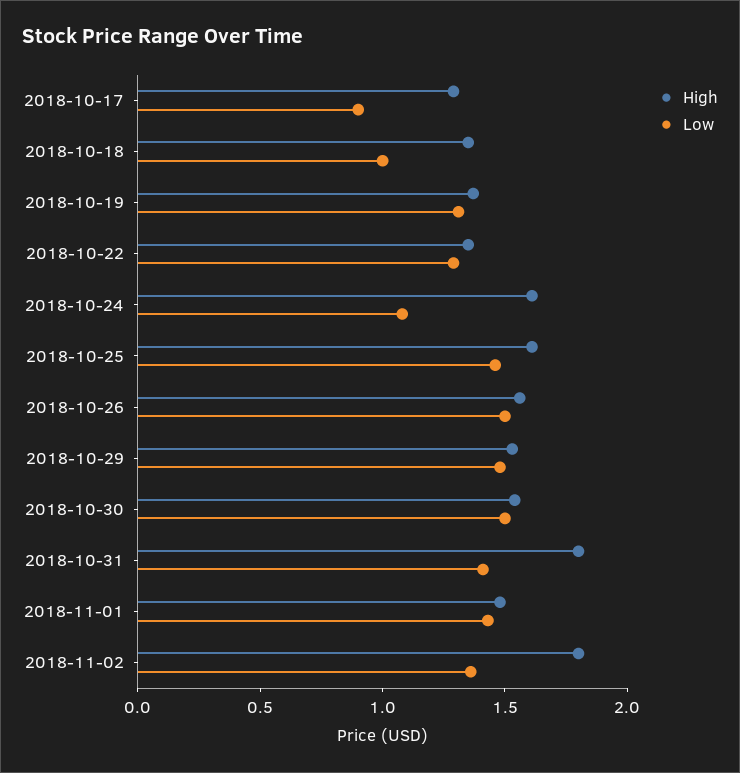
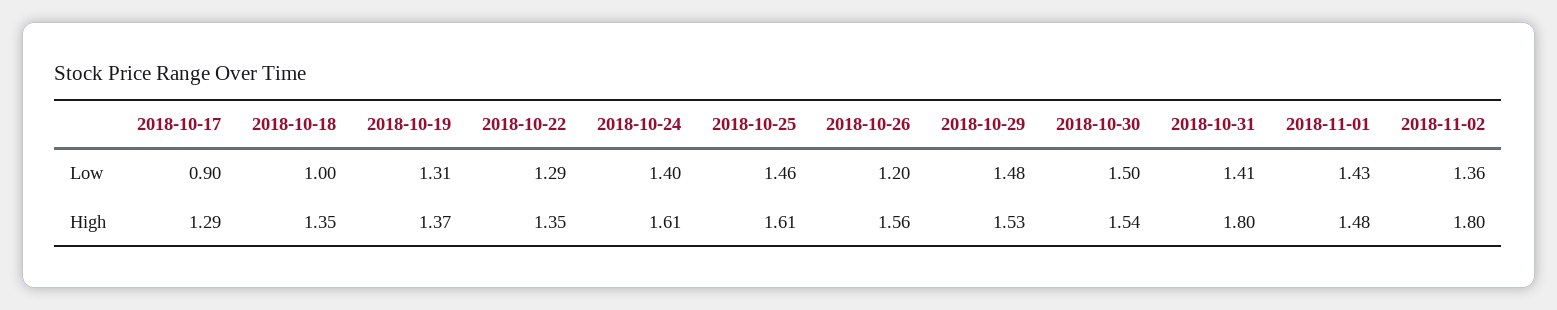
  {
    "High": {
      "2018-10-17": 1.29,
      "2018-10-18": 1.35,
      "2018-10-19": 1.37,
      "2018-10-22": 1.35,
      "2018-10-24": 1.61,
      "2018-10-25": 1.61,
      "2018-10-26": 1.56,
      "2018-10-29": 1.53,
      "2018-10-30": 1.54,
      "2018-10-31": 1.8,
      "2018-11-01": 1.48,
      "2018-11-02": 1.8
    },
    "Low": {
      "2018-10-17": 0.9,
      "2018-10-18": 1,
      "2018-10-19": 1.31,
      "2018-10-22": 1.29,
-     "2018-10-24": 1.1,
+     "2018-10-24": 1.4,
      "2018-10-25": 1.46,
-     "2018-10-26": 1.5,
+     "2018-10-26": 1.2,
      "2018-10-29": 1.48,
      "2018-10-30": 1.5,
      "2018-10-31": 1.41,
      "2018-11-01": 1.43,
      "2018-11-02": 1.36
    }
  }

